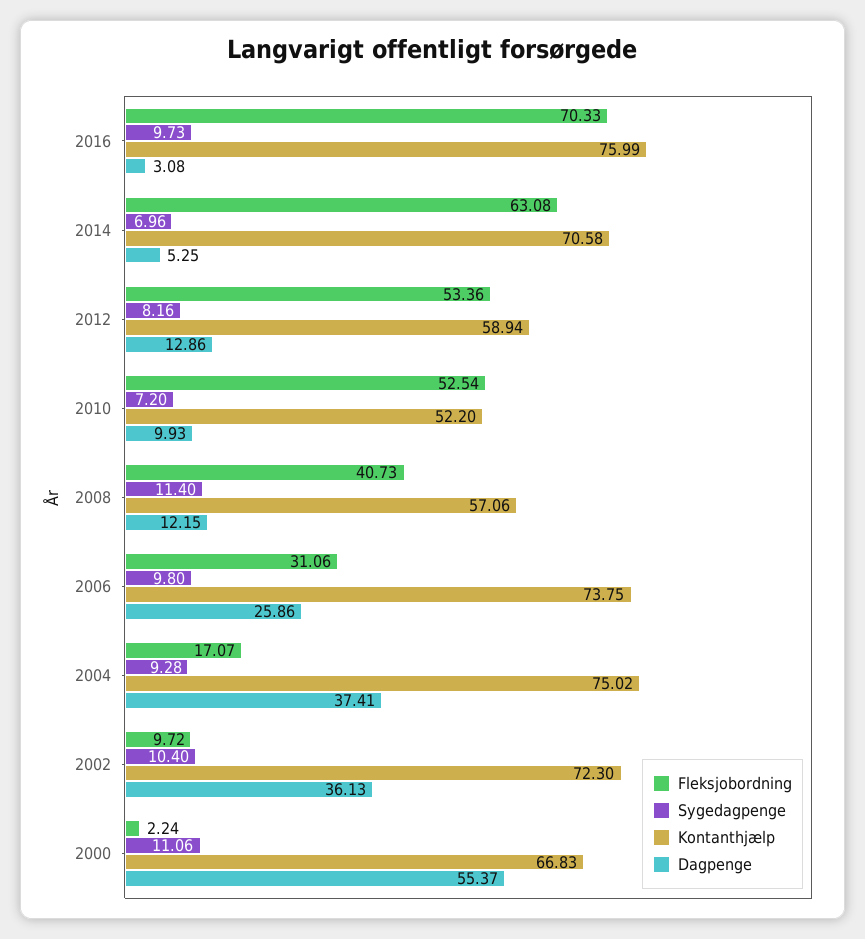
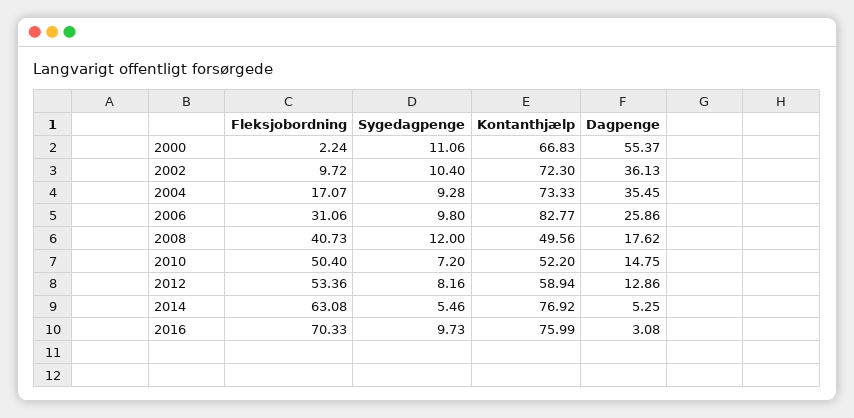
  {
    "Fleksjobordning": {
      "2016": 70.33,
      "2014": 63.08,
      "2012": 53.36,
-     "2010": 52.54,
+     "2010": 50.4,
      "2008": 40.73,
      "2006": 31.06,
      "2004": 17.07,
      "2002": 9.72,
      "2000": 2.24
    },
    "Sygedagpenge": {
      "2016": 9.73,
-     "2014": 6.96,
+     "2014": 5.46,
      "2012": 8.16,
      "2010": 7.2,
-     "2008": 11.4,
+     "2008": 12,
      "2006": 9.8,
      "2004": 9.28,
      "2002": 10.4,
      "2000": 11.06
    },
    "Kontanthjælp": {
      "2016": 75.99,
-     "2014": 70.58,
+     "2014": 76.92,
      "2012": 58.94,
      "2010": 52.2,
-     "2008": 57.06,
+     "2008": 49.56,
-     "2006": 73.75,
+     "2006": 82.77,
-     "2004": 75.02,
+     "2004": 73.33,
      "2002": 72.3,
      "2000": 66.83
    },
    "Dagpenge": {
      "2016": 3.08,
      "2014": 5.25,
      "2012": 12.86,
-     "2010": 9.93,
+     "2010": 14.75,
-     "2008": 12.15,
+     "2008": 17.62,
      "2006": 25.86,
-     "2004": 37.41,
+     "2004": 35.45,
      "2002": 36.13,
      "2000": 55.37
    }
  }

